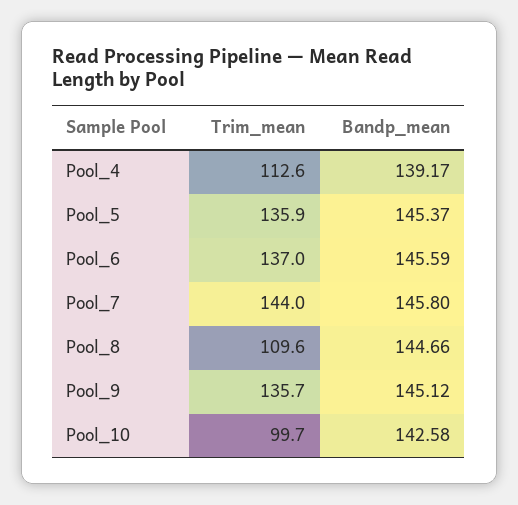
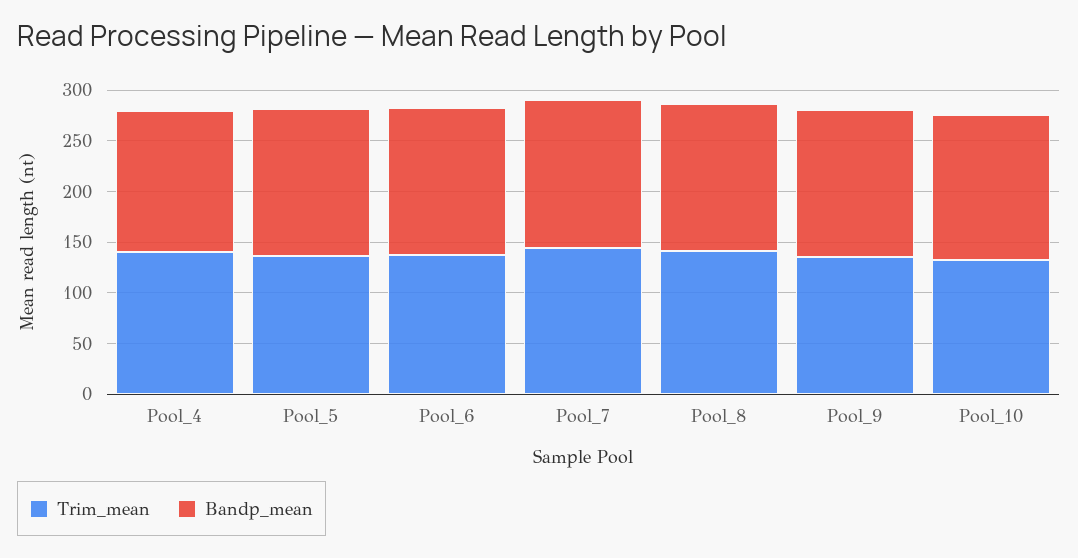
  {
    "Trim_mean": {
-     "Pool_4": 112.6,
+     "Pool_4": 140,
      "Pool_5": 135.9,
      "Pool_6": 137,
      "Pool_7": 144,
-     "Pool_8": 109.6,
+     "Pool_8": 140,
      "Pool_9": 135.7,
-     "Pool_10": 99.7
+     "Pool_10": 130
    },
    "Bandp_mean": {
      "Pool_4": 139.17,
      "Pool_5": 145.37,
      "Pool_6": 145.59,
      "Pool_7": 145.8,
      "Pool_8": 144.66,
      "Pool_9": 145.12,
      "Pool_10": 142.58
    }
  }

